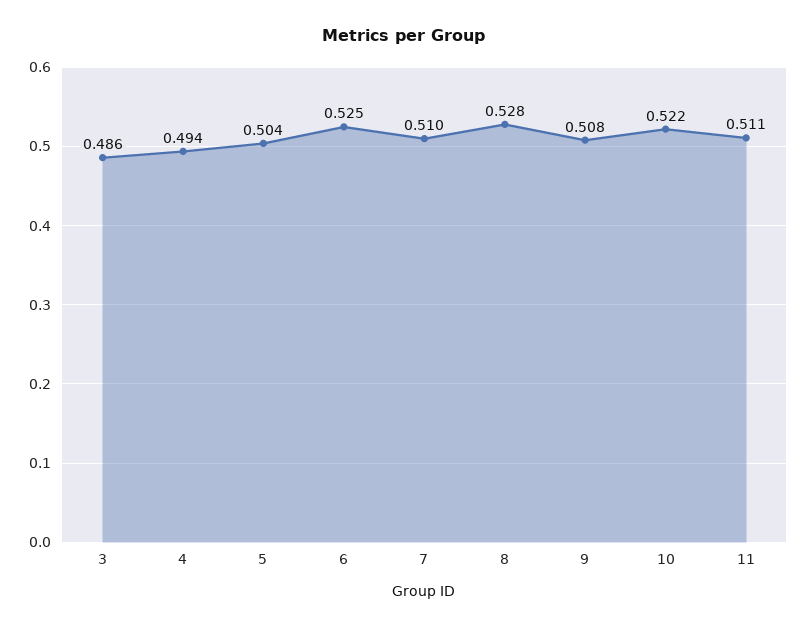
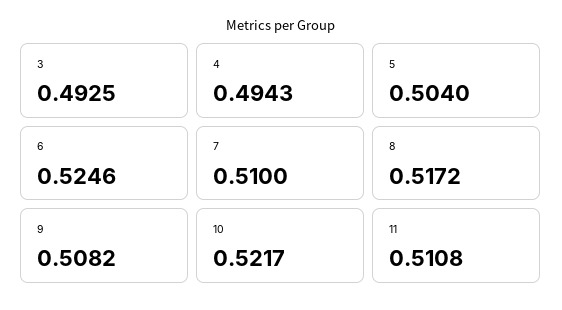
  {
-   "3": 0.486,
+   "3": 0.4925,
    "4": 0.4943,
    "5": 0.504,
    "6": 0.5246,
    "7": 0.51,
-   "8": 0.528,
+   "8": 0.5172,
    "9": 0.5082,
    "10": 0.5217,
    "11": 0.5108
  }

